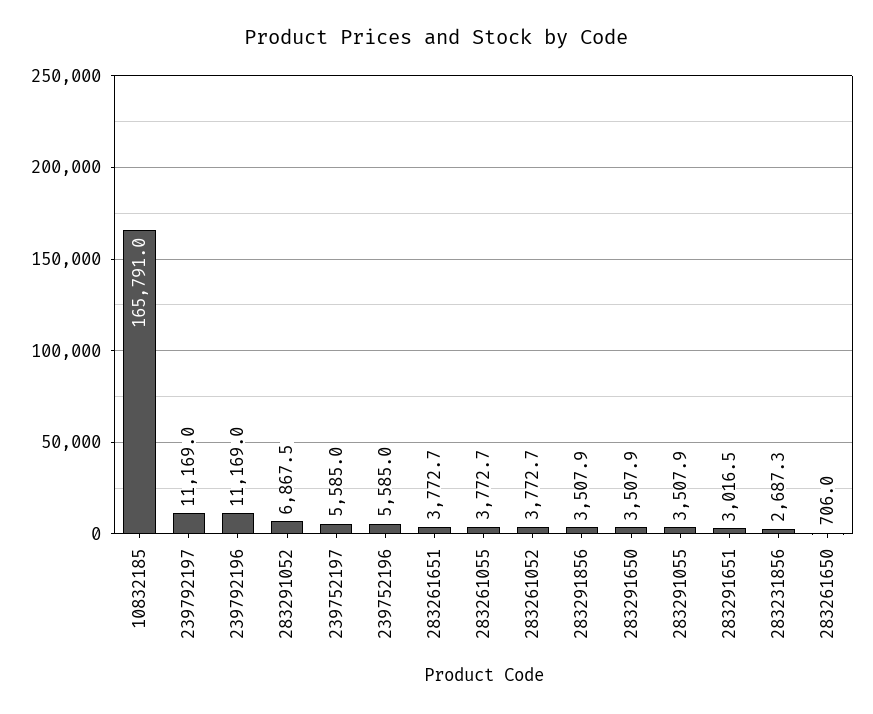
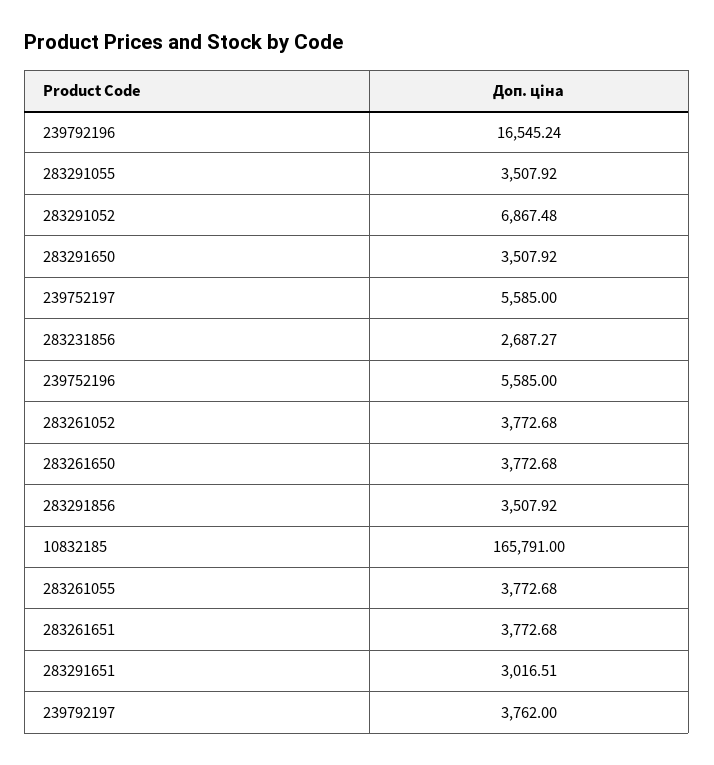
  {
    "10832185": 165791,
-   "239792197": 11169,
+   "239792197": 3762,
-   "239792196": 11169,
+   "239792196": 16545.24,
    "283291052": 6867.48,
    "239752197": 5585,
    "239752196": 5585,
    "283261651": 3772.68,
    "283261055": 3772.68,
    "283261052": 3772.68,
    "283291856": 3507.92,
    "283291650": 3507.92,
    "283291055": 3507.92,
    "283291651": 3016.51,
    "283231856": 2687.27,
-   "283261650": 706
+   "283261650": 3772.68
  }

